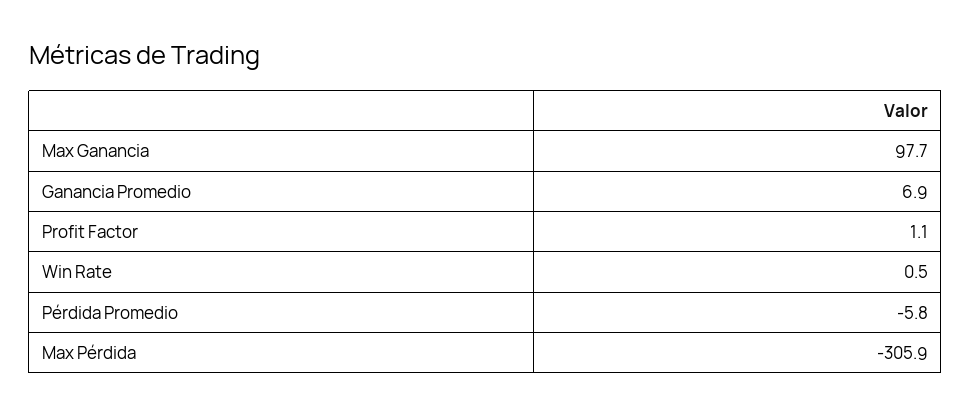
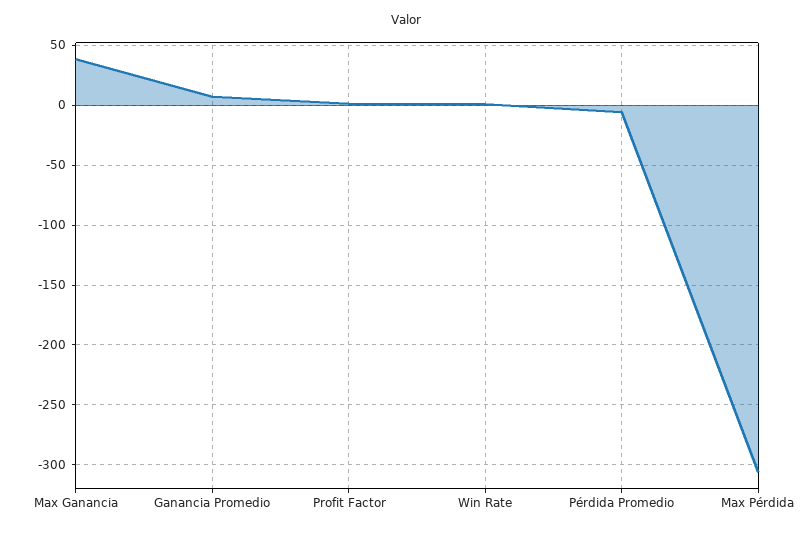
  {
-   "Max Ganancia": 97.7,
+   "Max Ganancia": 40,
    "Ganancia Promedio": 6.9,
    "Profit Factor": 1.1,
    "Win Rate": 0.5,
    "Pérdida Promedio": -5.8,
    "Max Pérdida": -305.9
  }

